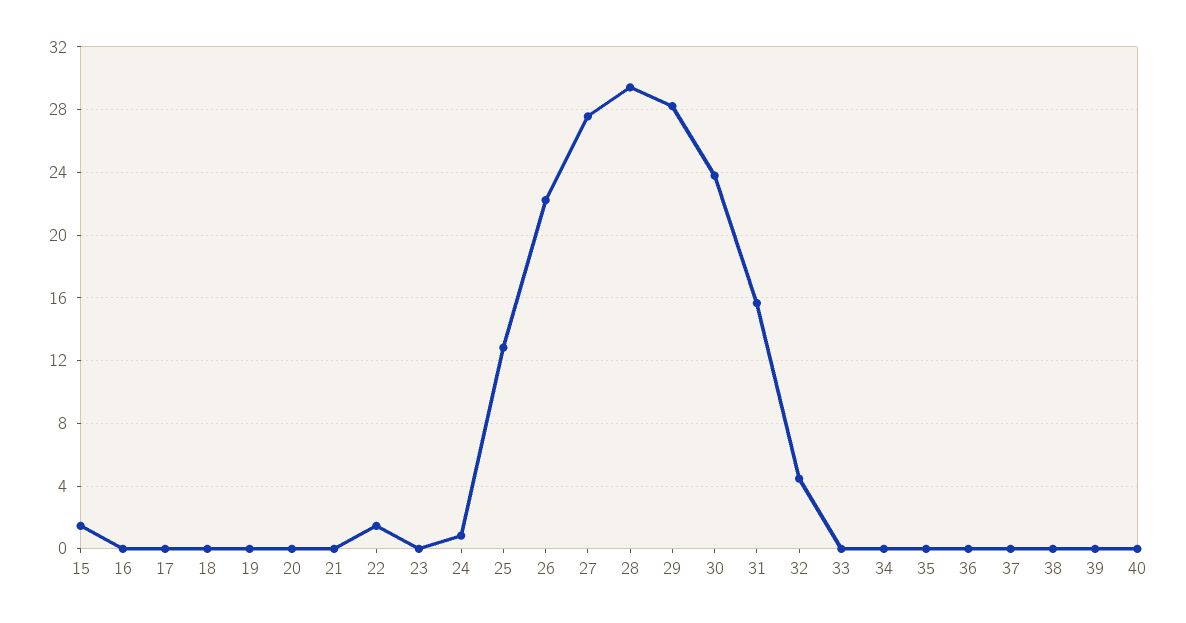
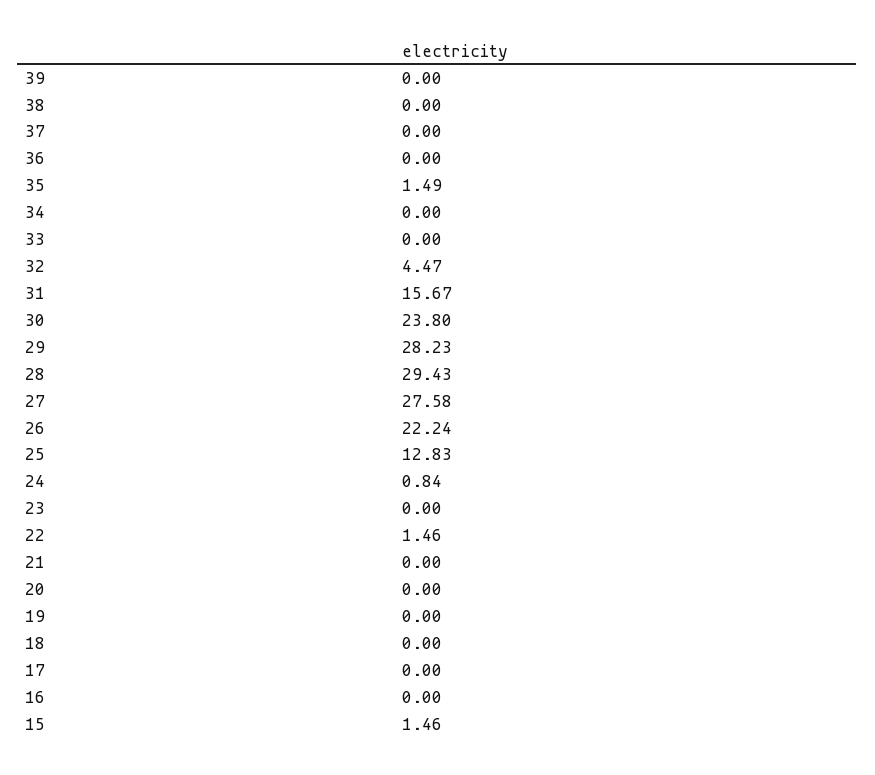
  {
    "15": 1.46,
    "16": 0,
    "17": 0,
    "18": 0,
    "19": 0,
    "20": 0,
    "21": 0,
    "22": 1.46,
    "23": 0,
    "24": 0.84,
    "25": 12.83,
    "26": 22.24,
    "27": 27.58,
    "28": 29.43,
    "29": 28.23,
    "30": 23.8,
    "31": 15.67,
    "32": 4.47,
    "33": 0,
    "34": 0,
-   "35": 0,
+   "35": 1.49,
    "36": 0,
    "37": 0,
    "38": 0,
-   "39": 0,
+   "39": 0
-   "40": 0
  }

